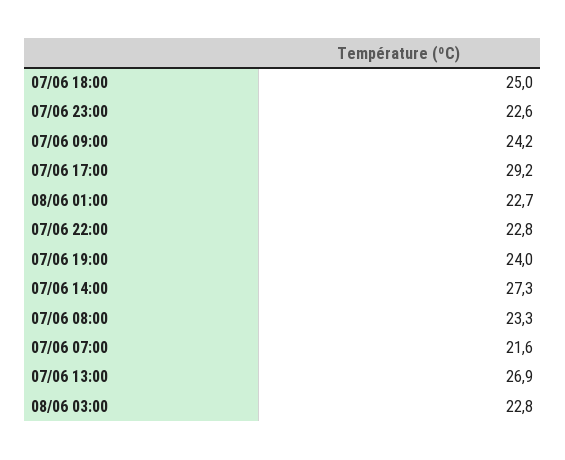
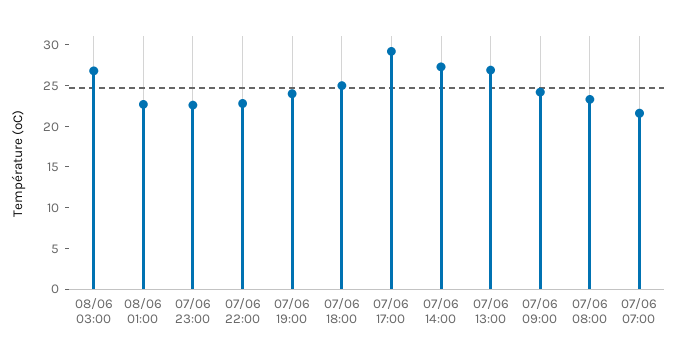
  {
    "07/06 18:00": 25,
    "07/06 23:00": 22.6,
    "07/06 09:00": 24.2,
    "07/06 17:00": 29.2,
    "08/06 01:00": 22.7,
    "07/06 22:00": 22.8,
    "07/06 19:00": 24,
    "07/06 14:00": 27.3,
    "07/06 08:00": 23.3,
    "07/06 07:00": 21.6,
    "07/06 13:00": 26.9,
-   "08/06 03:00": 22.8
+   "08/06 03:00": 27
  }

